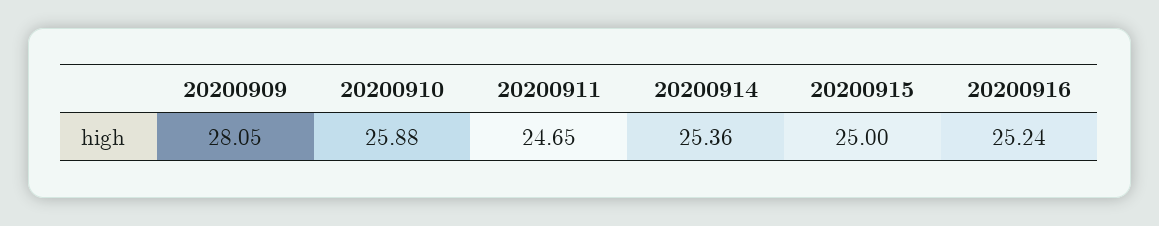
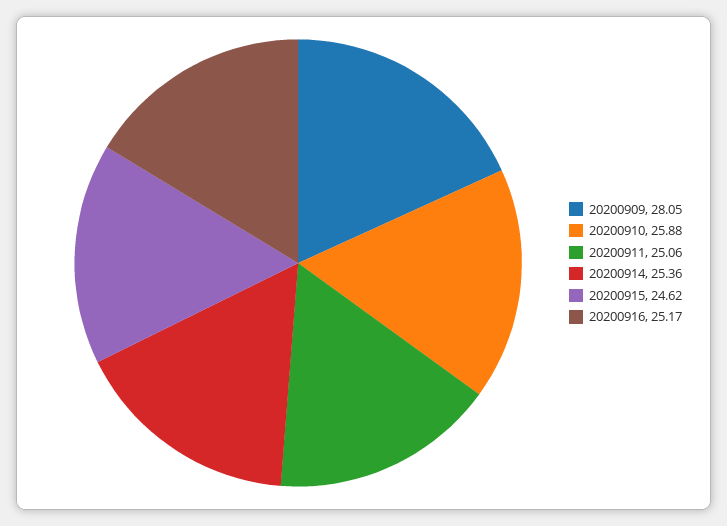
  {
    "20200909": 28.05,
    "20200910": 25.88,
-   "20200911": 24.65,
+   "20200911": 25.06,
    "20200914": 25.36,
-   "20200915": 25,
+   "20200915": 24.62,
-   "20200916": 25.24
+   "20200916": 25.17
  }

